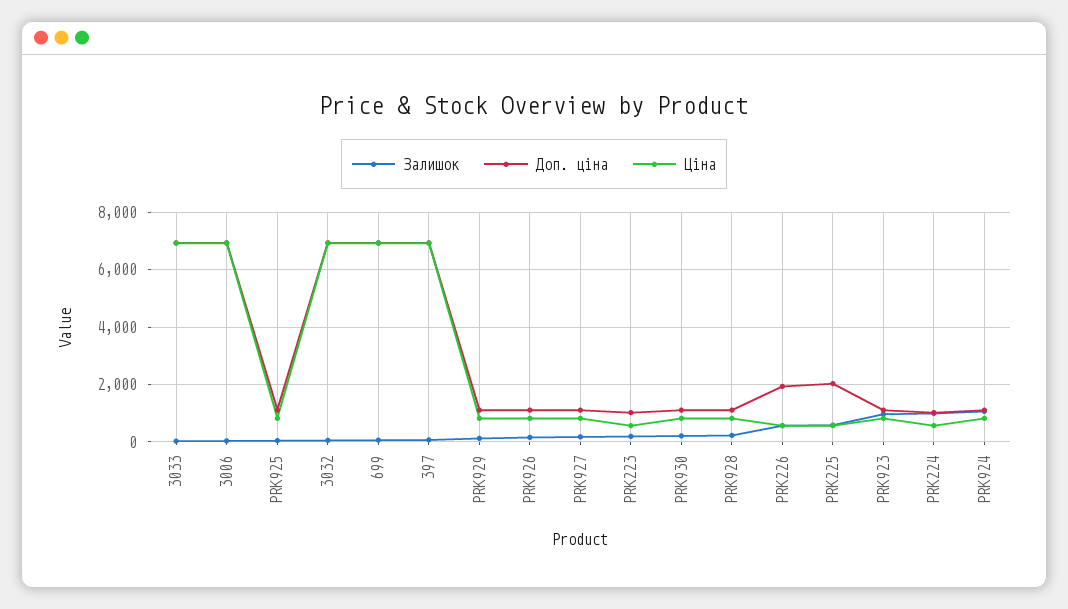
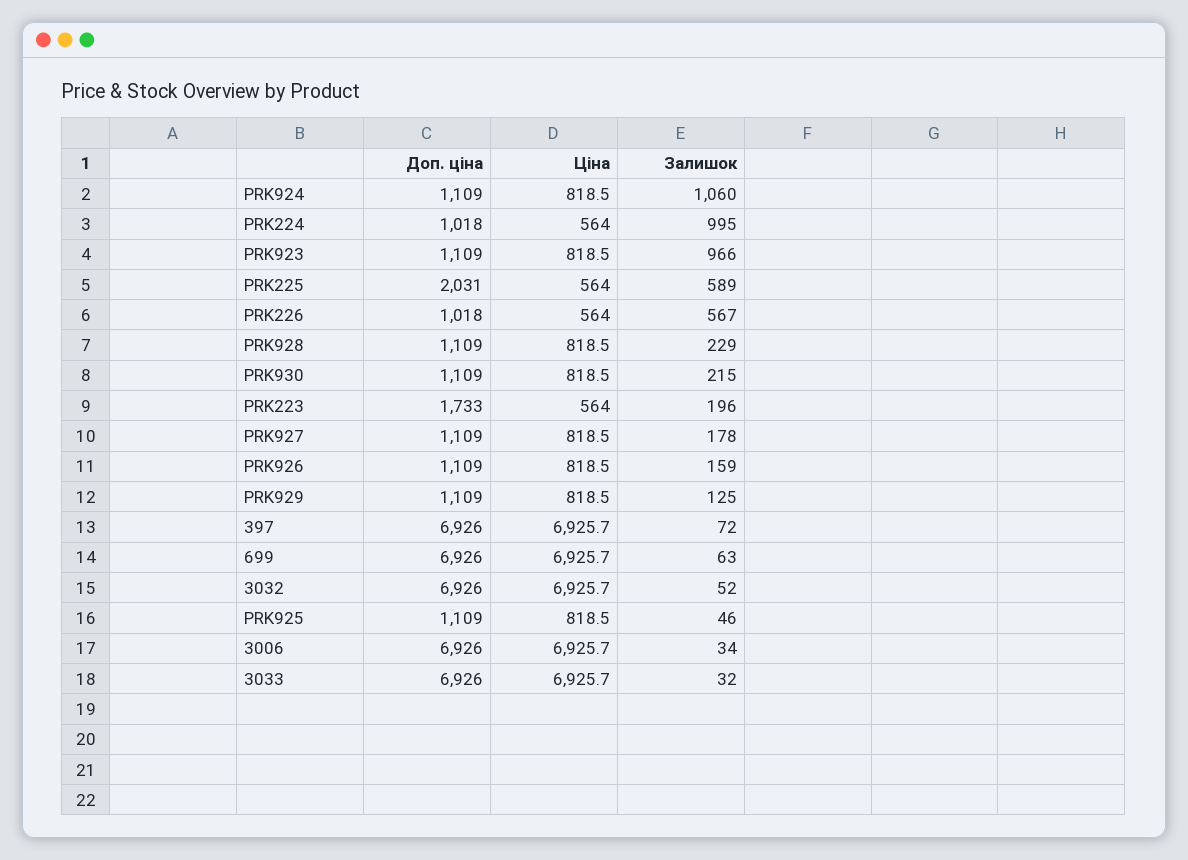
  {
    "Залишок": {
      "3033": 32,
      "3006": 34,
      "PRK925": 46,
      "3032": 52,
      "699": 63,
      "397": 72,
      "PRK929": 125,
      "PRK926": 159,
      "PRK927": 178,
      "PRK223": 196,
      "PRK930": 215,
      "PRK928": 229,
      "PRK226": 567,
      "PRK225": 589,
      "PRK923": 966,
      "PRK224": 995,
      "PRK924": 1060
    },
    "Доп. ціна": {
      "3033": 6926,
      "3006": 6926,
      "PRK925": 1109,
      "3032": 6926,
      "699": 6926,
      "397": 6926,
      "PRK929": 1109,
      "PRK926": 1109,
      "PRK927": 1109,
-     "PRK223": 1000,
+     "PRK223": 1733,
      "PRK930": 1109,
      "PRK928": 1109,
-     "PRK226": 2000,
+     "PRK226": 1018,
      "PRK225": 2031,
      "PRK923": 1109,
      "PRK224": 1018,
      "PRK924": 1109
    },
    "Ціна": {
      "3033": 6925.7,
      "3006": 6925.7,
      "PRK925": 818.5,
      "3032": 6925.7,
      "699": 6925.7,
      "397": 6925.7,
      "PRK929": 818.5,
      "PRK926": 818.5,
      "PRK927": 818.5,
      "PRK223": 564,
      "PRK930": 818.5,
      "PRK928": 818.5,
      "PRK226": 564,
      "PRK225": 564,
      "PRK923": 818.5,
      "PRK224": 564,
      "PRK924": 818.5
    }
  }

